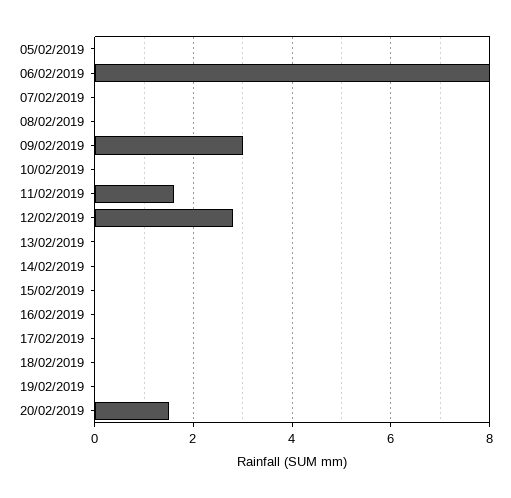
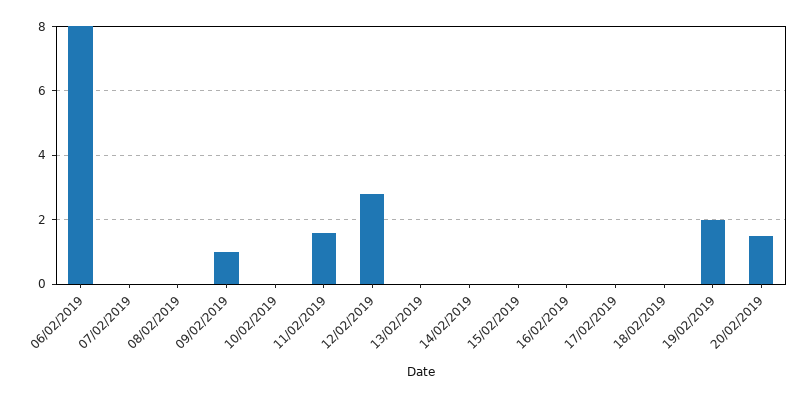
  {
-   "05/02/2019": 0,
    "06/02/2019": 8,
    "07/02/2019": 0,
    "08/02/2019": 0,
-   "09/02/2019": 3,
+   "09/02/2019": 1,
    "10/02/2019": 0,
    "11/02/2019": 1.5,
    "12/02/2019": 3,
    "13/02/2019": 0,
    "14/02/2019": 0,
    "15/02/2019": 0,
    "16/02/2019": 0,
    "17/02/2019": 0,
    "18/02/2019": 0,
-   "19/02/2019": 0,
+   "19/02/2019": 2,
    "20/02/2019": 1.5
  }

